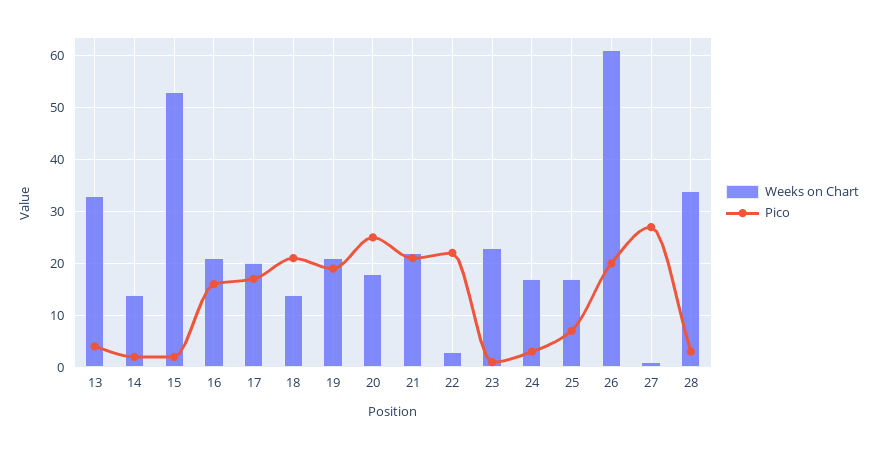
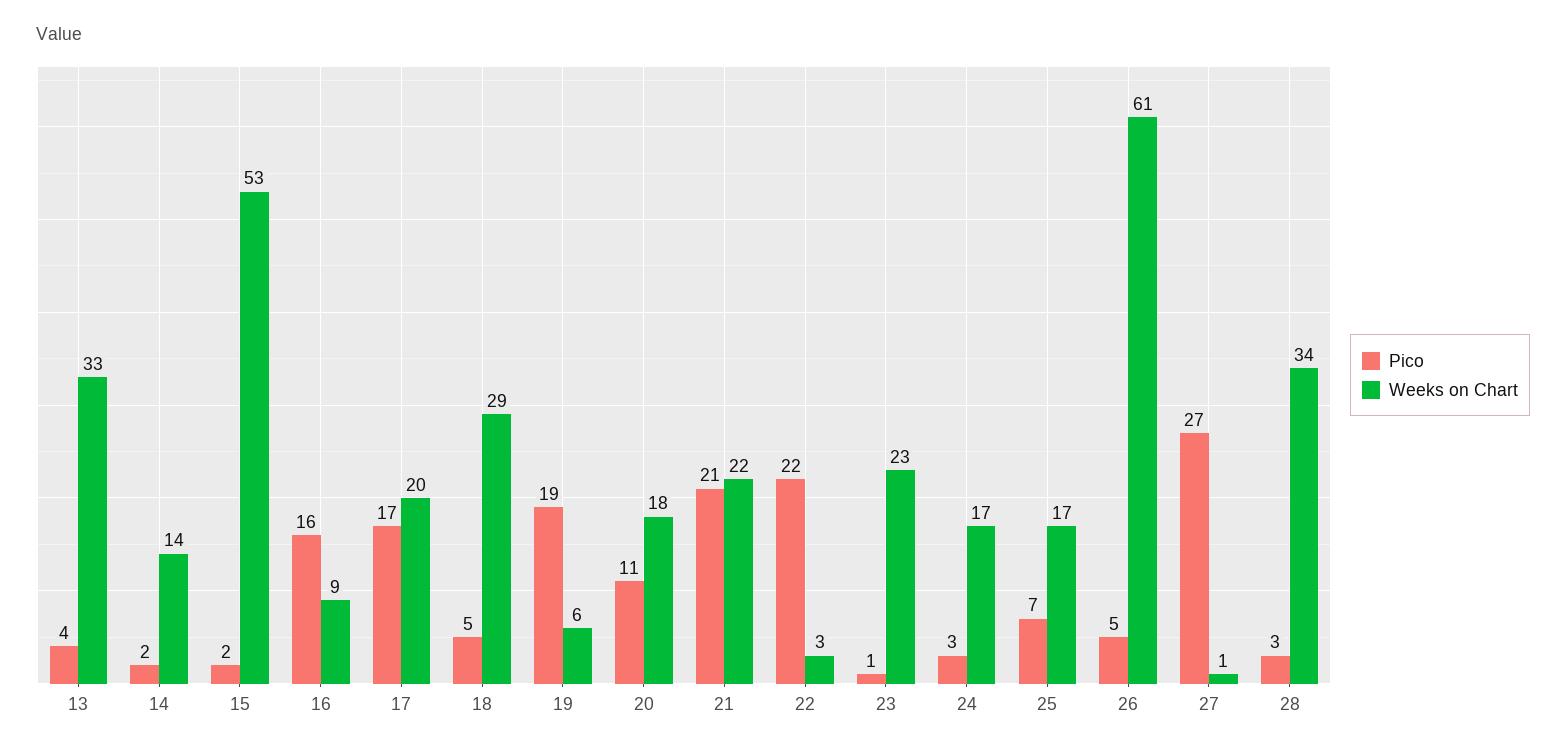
  {
    "Weeks on Chart": {
      "13": 33,
      "14": 14,
      "15": 53,
-     "16": 20,
+     "16": 9,
      "17": 20,
-     "18": 15,
+     "18": 29,
-     "19": 20,
+     "19": 6,
      "20": 18,
      "21": 22,
      "22": 3,
      "23": 23,
      "24": 17,
      "25": 17,
      "26": 61,
      "27": 1,
      "28": 34
    },
    "Pico": {
      "13": 4,
      "14": 2,
      "15": 2,
      "16": 16,
      "17": 17,
-     "18": 20,
+     "18": 5,
      "19": 19,
-     "20": 25,
+     "20": 11,
      "21": 21,
      "22": 22,
      "23": 1,
      "24": 3,
      "25": 7,
-     "26": 20,
+     "26": 5,
      "27": 27,
      "28": 3
    }
  }

